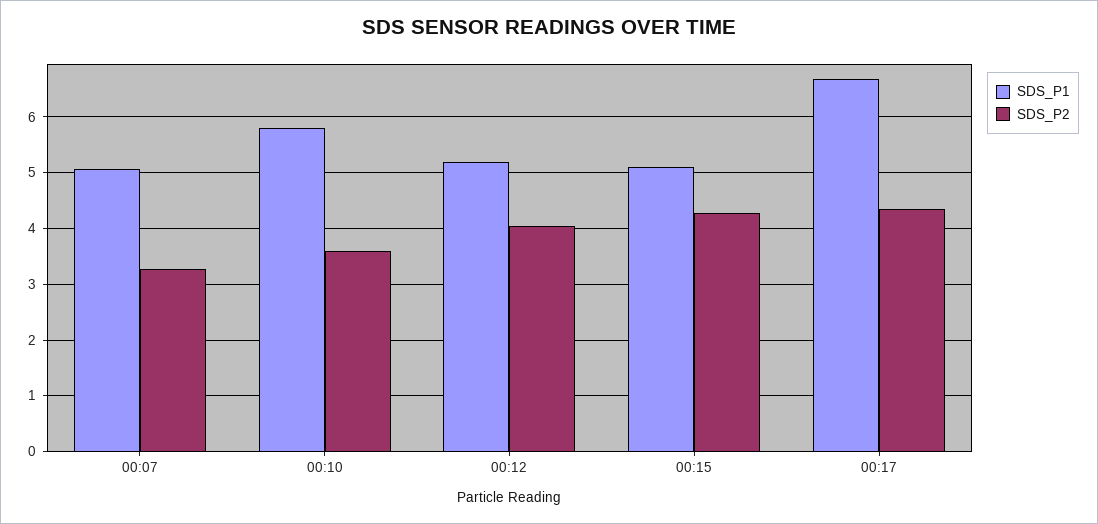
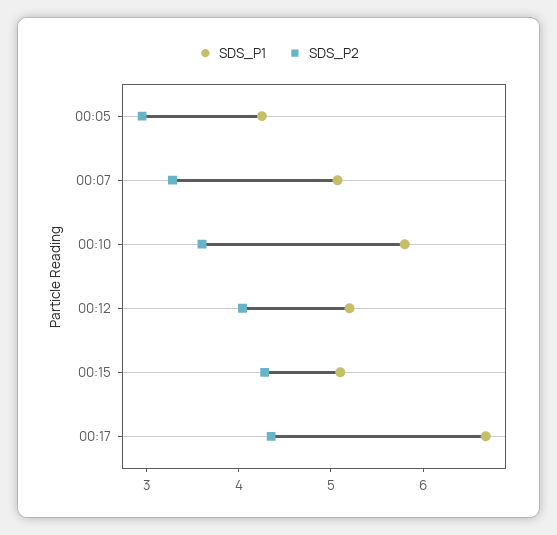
  {
    "SDS_P1": {
      "00:07": 5,
      "00:10": 5.8,
      "00:12": 5.2,
      "00:15": 5.2,
-     "00:17": 6.6
+     "00:17": 6.6,
+     "00:05": 4.2
    },
    "SDS_P2": {
      "00:07": 3.2,
      "00:10": 3.6,
      "00:12": 4,
      "00:15": 4.2,
-     "00:17": 4.4
+     "00:17": 4.4,
+     "00:05": 3
    }
  }

